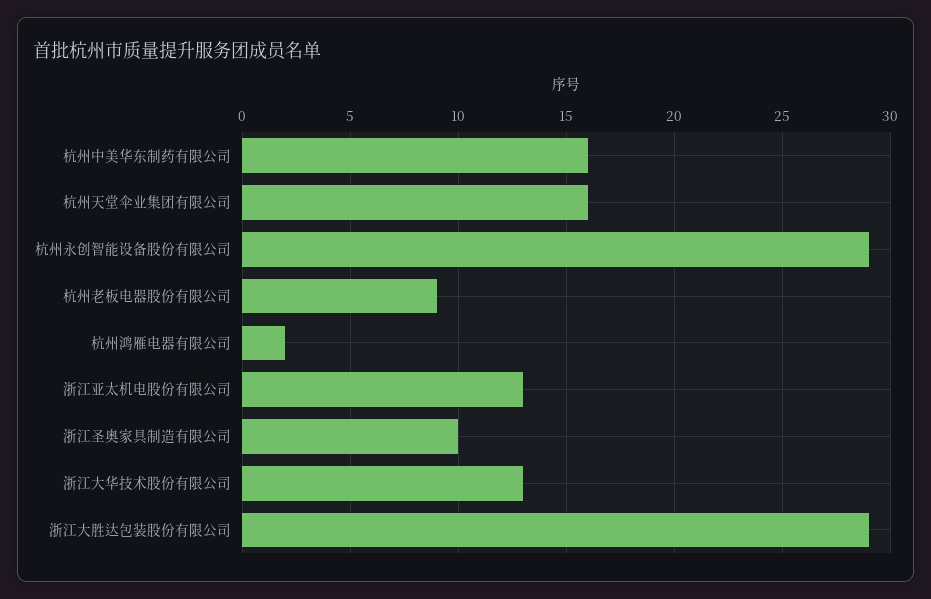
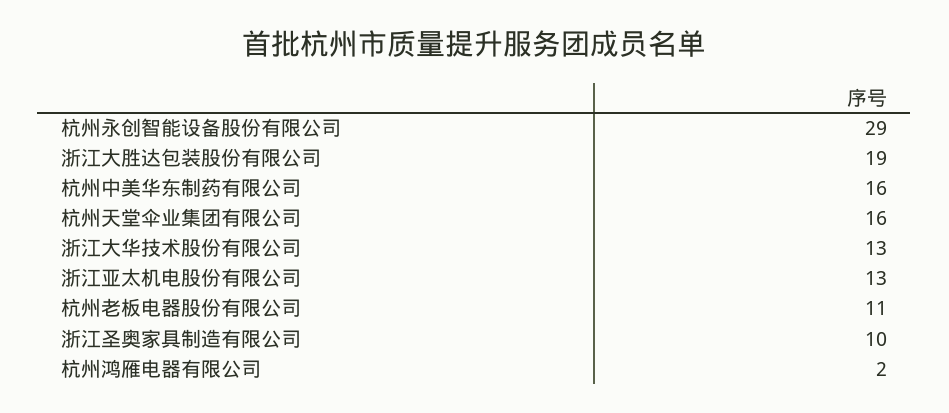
  {
    "杭州中美华东制药有限公司": 16,
    "杭州天堂伞业集团有限公司": 16,
    "杭州永创智能设备股份有限公司": 29,
-   "杭州老板电器股份有限公司": 9,
+   "杭州老板电器股份有限公司": 11,
    "杭州鸿雁电器有限公司": 2,
    "浙江亚太机电股份有限公司": 13,
    "浙江圣奥家具制造有限公司": 10,
    "浙江大华技术股份有限公司": 13,
-   "浙江大胜达包装股份有限公司": 29
+   "浙江大胜达包装股份有限公司": 19
  }

